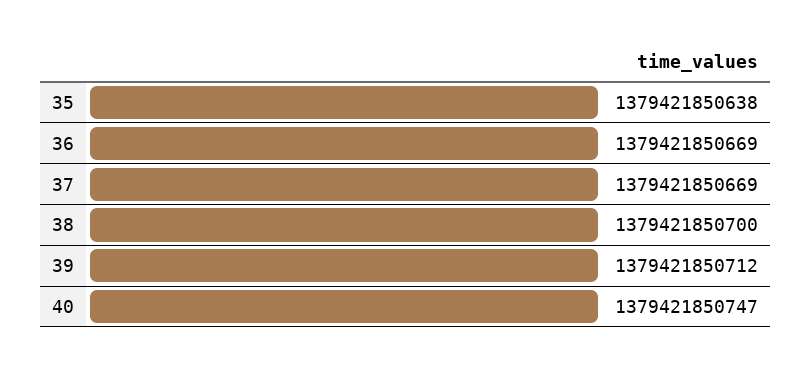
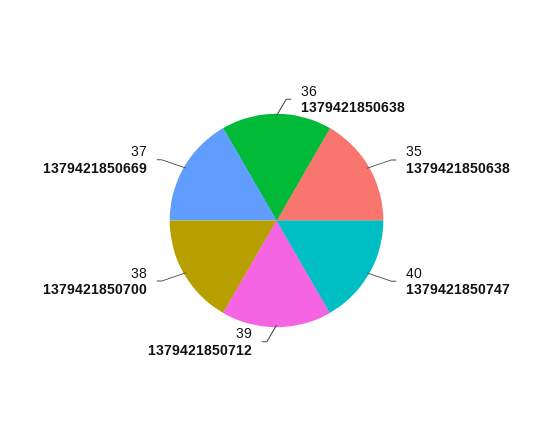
  {
    "35": 1379421850638,
-   "36": 1379421850669,
+   "36": 1379421850638,
    "37": 1379421850669,
    "38": 1379421850700,
    "39": 1379421850712,
    "40": 1379421850747
  }

